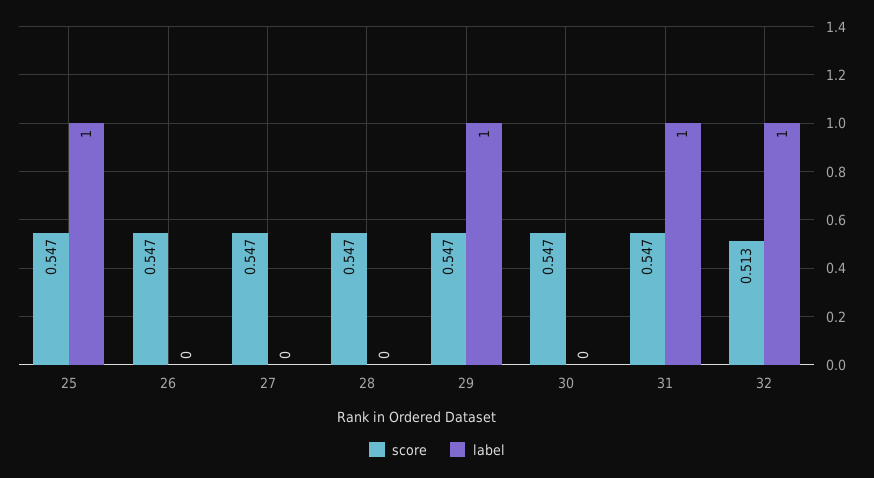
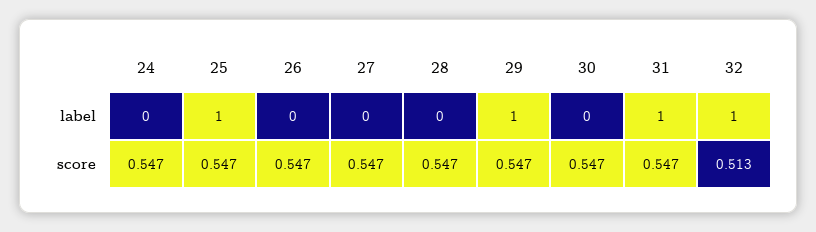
  {
    "score": {
      "25": 0.547,
      "26": 0.547,
      "27": 0.547,
      "28": 0.547,
      "29": 0.547,
      "30": 0.547,
      "31": 0.547,
-     "32": 0.513
+     "32": 0.513,
+     "24": 0.547
    },
    "label": {
      "25": 1,
      "26": 0,
      "27": 0,
      "28": 0,
      "29": 1,
      "30": 0,
      "31": 1,
-     "32": 1
+     "32": 1,
+     "24": 0
    }
  }

